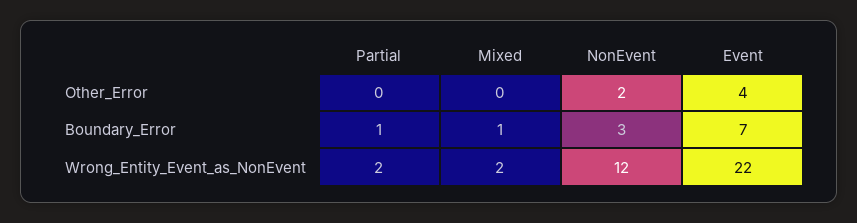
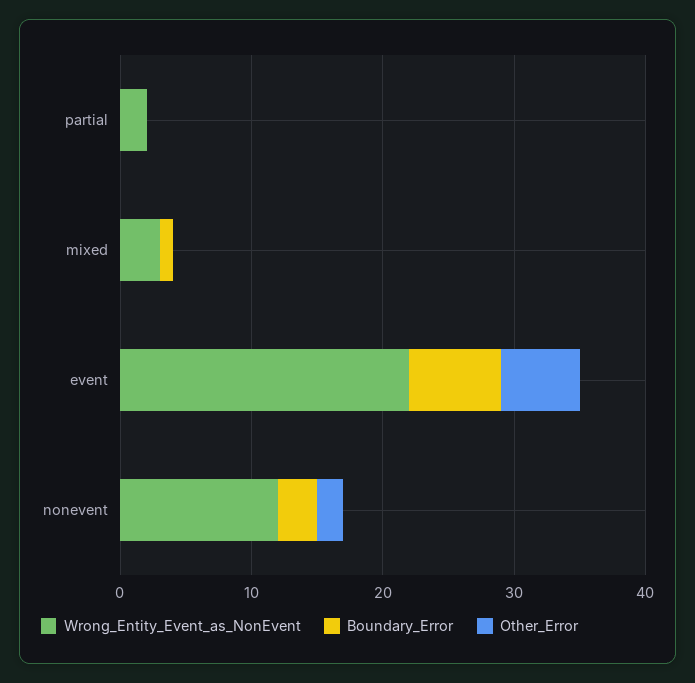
  {
    "Other_Error": {
      "Partial": 0,
      "Mixed": 0,
      "NonEvent": 2,
-     "Event": 4
+     "Event": 6
    },
    "Boundary_Error": {
-     "Partial": 1,
+     "Partial": 0,
      "Mixed": 1,
      "NonEvent": 3,
      "Event": 7
    },
    "Wrong_Entity_Event_as_NonEvent": {
      "Partial": 2,
-     "Mixed": 2,
+     "Mixed": 3,
      "NonEvent": 12,
      "Event": 22
    }
  }

